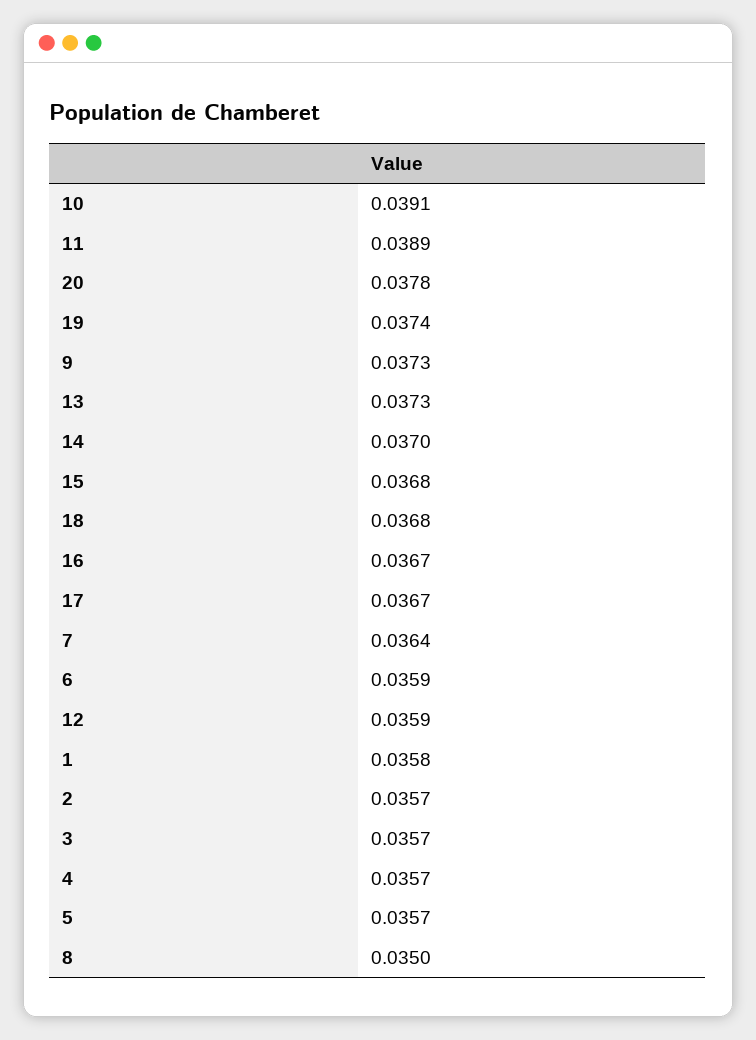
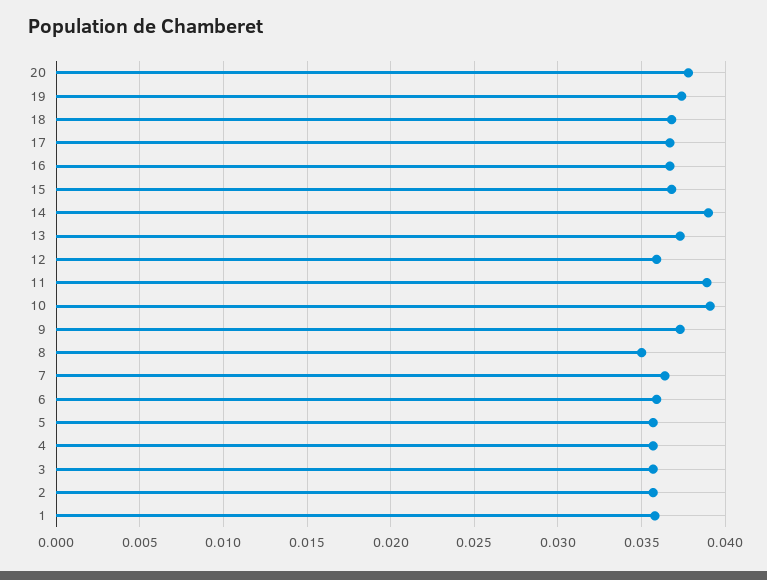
  {
    "10": 0.0391,
    "11": 0.0389,
    "20": 0.0378,
    "19": 0.0374,
    "9": 0.0373,
    "13": 0.0373,
-   "14": 0.037,
+   "14": 0.039,
    "15": 0.0368,
    "18": 0.0368,
    "16": 0.0367,
    "17": 0.0367,
    "7": 0.0364,
    "6": 0.0359,
    "12": 0.0359,
    "1": 0.0358,
    "2": 0.0357,
    "3": 0.0357,
    "4": 0.0357,
    "5": 0.0357,
    "8": 0.035
  }

